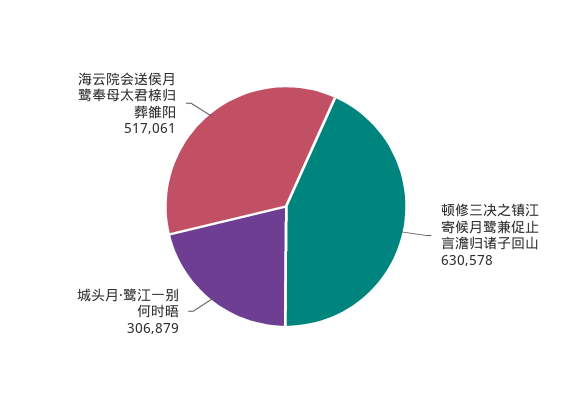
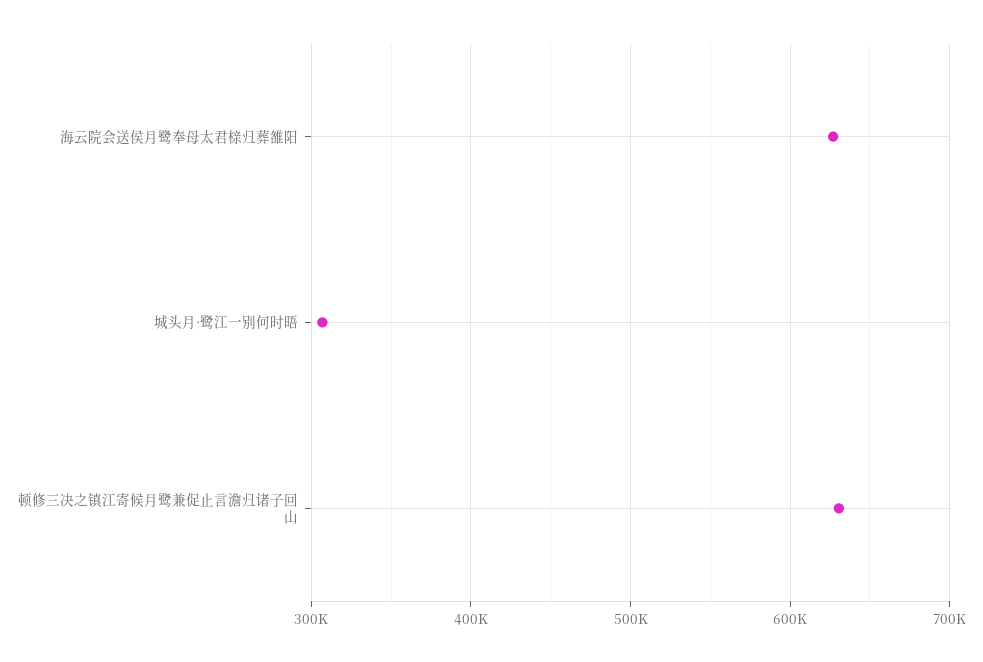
  {
    "顿修三决之镇江寄候月鹭兼促止言澹归诸子回山": 630578,
    "城头月·鹭江一别何时晤": 306879,
-   "海云院会送侯月鹭奉母太君榇归葬雒阳": 517061
+   "海云院会送侯月鹭奉母太君榇归葬雒阳": 630000
  }

